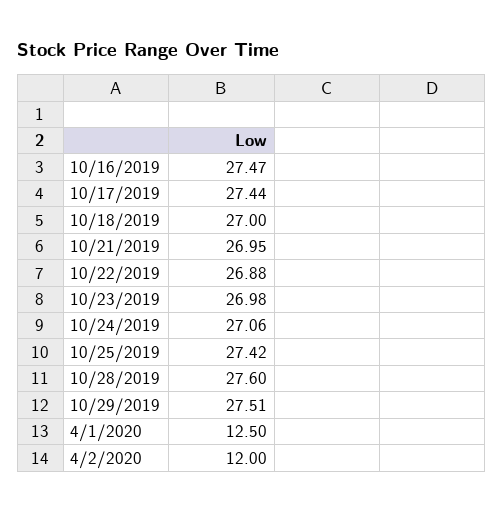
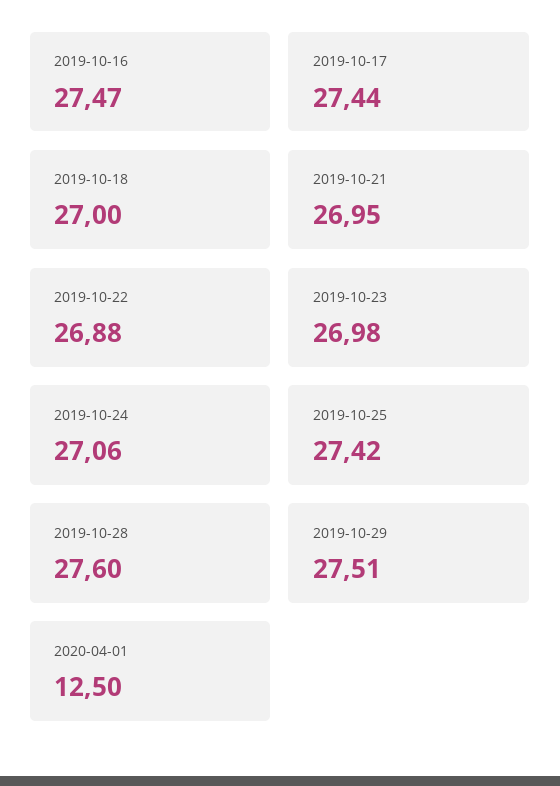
  {
    "10/16/2019": 27.47,
    "10/17/2019": 27.44,
    "10/18/2019": 27,
    "10/21/2019": 26.95,
    "10/22/2019": 26.88,
    "10/23/2019": 26.98,
    "10/24/2019": 27.06,
    "10/25/2019": 27.42,
    "10/28/2019": 27.6,
    "10/29/2019": 27.51,
-   "4/1/2020": 12.5,
+   "4/1/2020": 12.5
-   "4/2/2020": 12
  }

